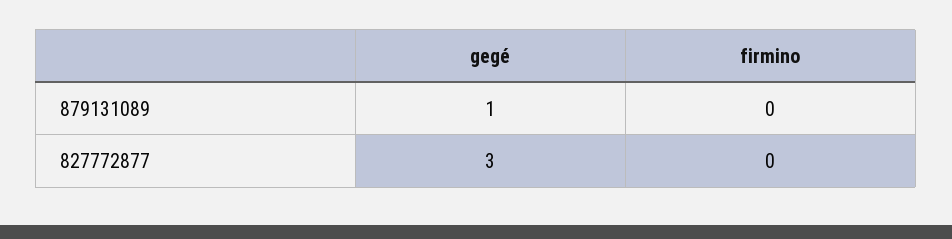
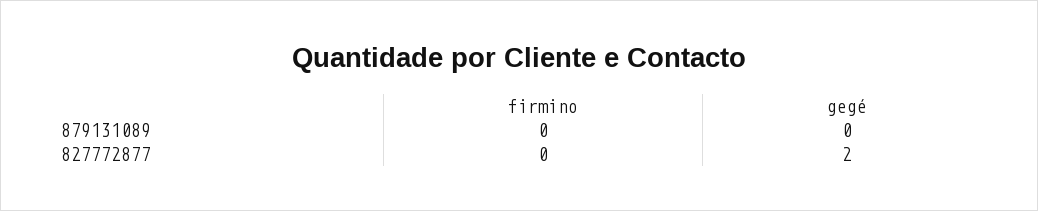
  {
    "gegé": {
-     "879131089": 1,
+     "879131089": 0,
-     "827772877": 3
+     "827772877": 2
    },
    "firmino": {
      "879131089": 0,
      "827772877": 0
    }
  }

